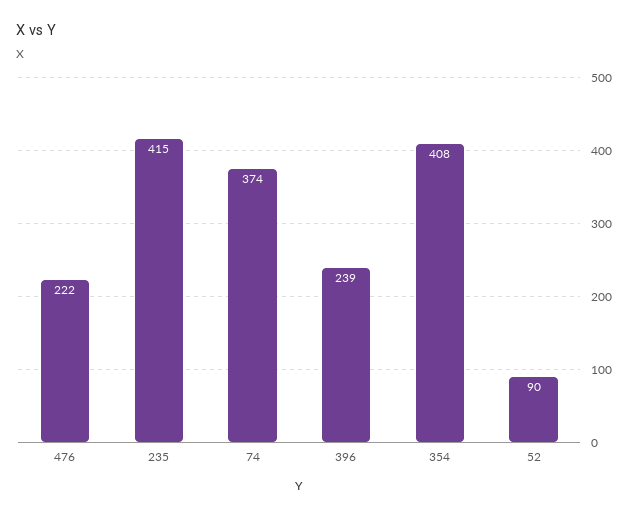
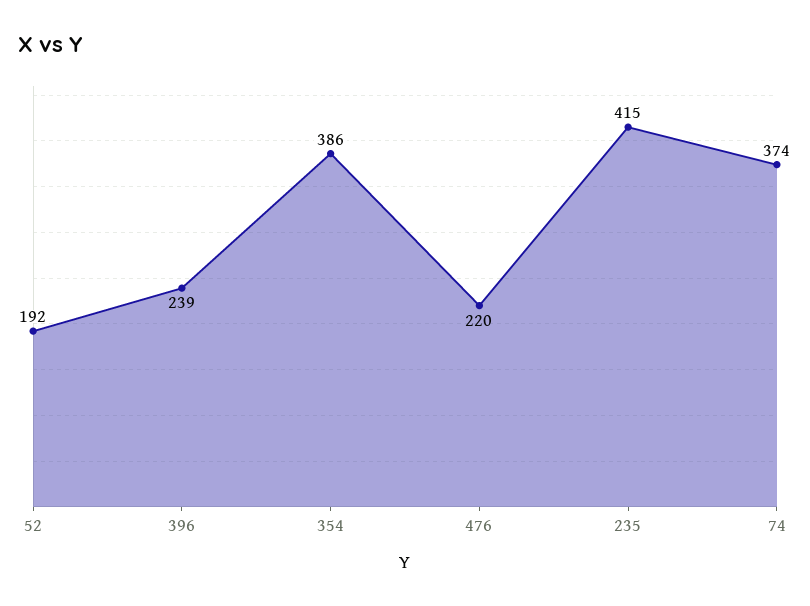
  {
-   "476": 222,
+   "476": 220,
    "235": 415,
    "74": 374,
    "396": 239,
-   "354": 408,
+   "354": 386,
-   "52": 90
+   "52": 192
  }

